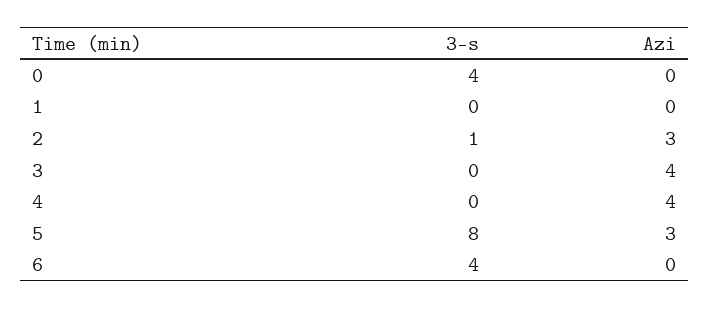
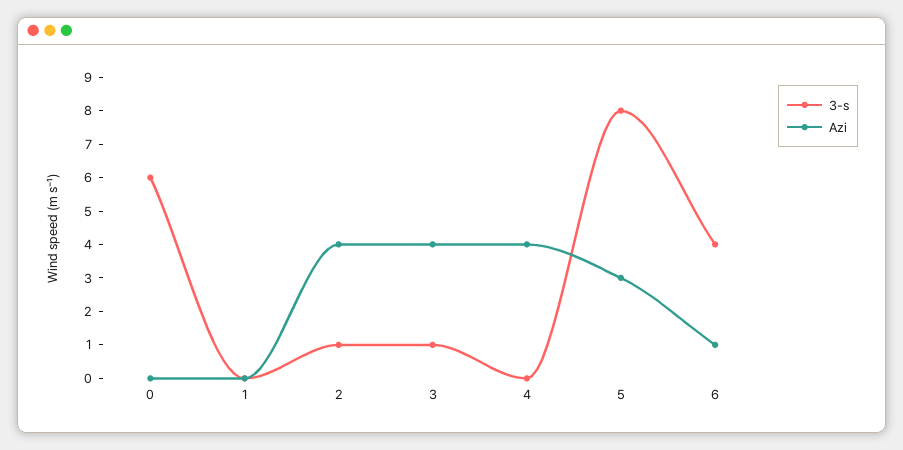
  {
    "3-s": {
-     "0": 4,
+     "0": 6,
      "1": 0,
      "2": 1,
-     "3": 0,
+     "3": 1,
      "4": 0,
      "5": 8,
      "6": 4
    },
    "Azi": {
      "0": 0,
      "1": 0,
-     "2": 3,
+     "2": 4,
      "3": 4,
      "4": 4,
      "5": 3,
-     "6": 0
+     "6": 1
    }
  }

